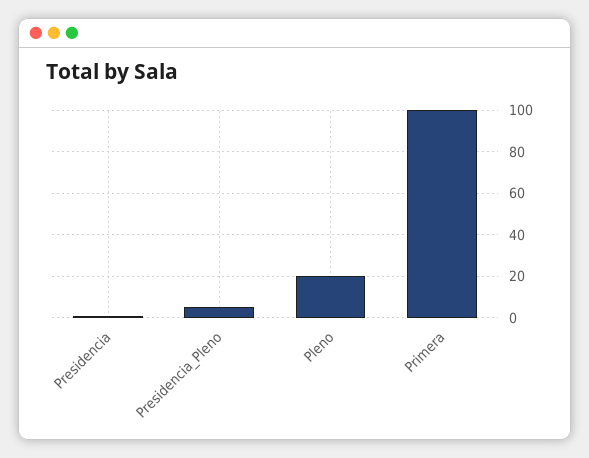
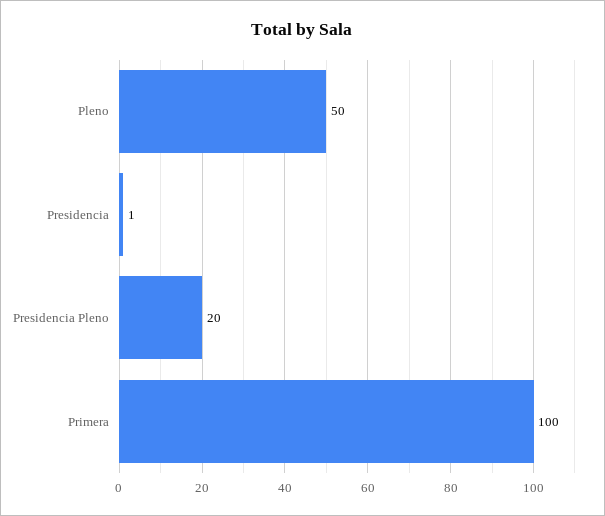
  {
    "Presidencia": 1,
-   "Presidencia_Pleno": 5,
+   "Presidencia_Pleno": 20,
-   "Pleno": 20,
+   "Pleno": 50,
    "Primera": 100
  }

